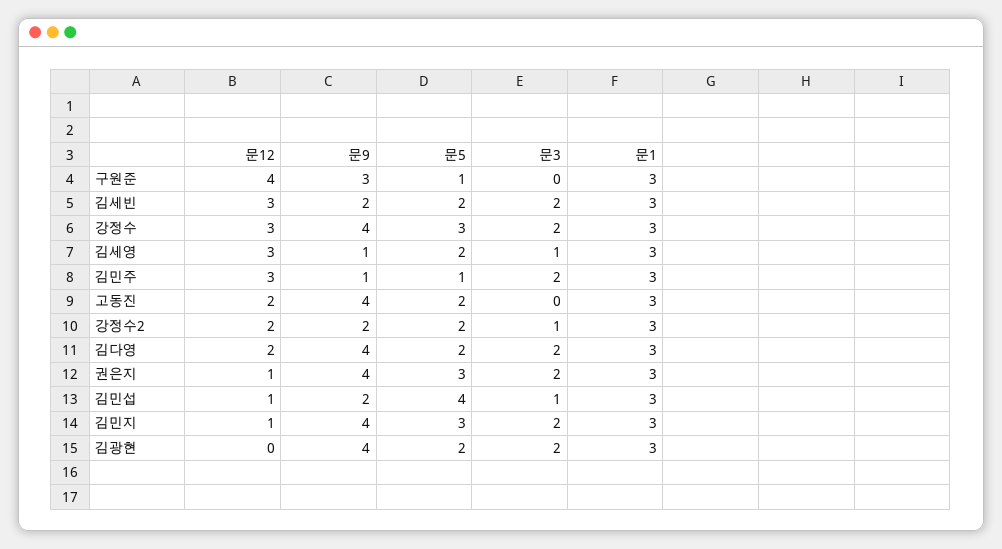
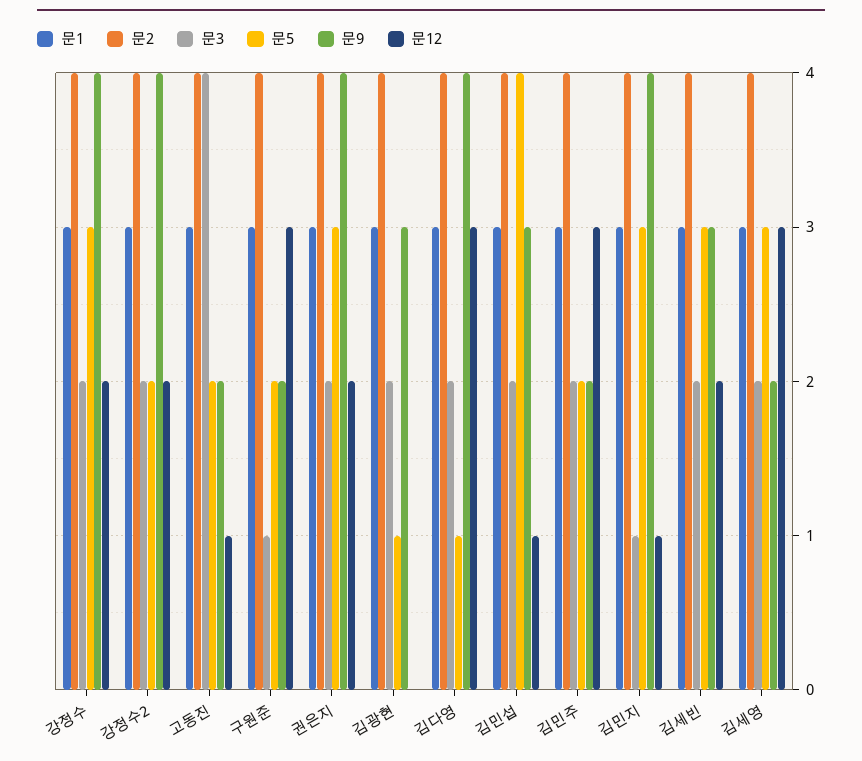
  {
    "문12": {
-     "구원준": 4,
+     "구원준": 3,
-     "김세빈": 3,
+     "김세빈": 2,
-     "강정수": 3,
+     "강정수": 2,
      "김세영": 3,
      "김민주": 3,
-     "고동진": 2,
+     "고동진": 1,
      "강정수2": 2,
-     "김다영": 2,
+     "김다영": 3,
-     "권은지": 1,
+     "권은지": 2,
      "김민섭": 1,
      "김민지": 1,
      "김광현": 0
    },
    "문9": {
-     "구원준": 3,
+     "구원준": 2,
-     "김세빈": 2,
+     "김세빈": 3,
      "강정수": 4,
-     "김세영": 1,
+     "김세영": 2,
-     "김민주": 1,
+     "김민주": 2,
-     "고동진": 4,
+     "고동진": 2,
-     "강정수2": 2,
+     "강정수2": 4,
      "김다영": 4,
      "권은지": 4,
-     "김민섭": 2,
+     "김민섭": 3,
      "김민지": 4,
-     "김광현": 4
+     "김광현": 3
    },
    "문5": {
-     "구원준": 1,
+     "구원준": 2,
-     "김세빈": 2,
+     "김세빈": 3,
      "강정수": 3,
-     "김세영": 2,
+     "김세영": 3,
-     "김민주": 1,
+     "김민주": 2,
      "고동진": 2,
      "강정수2": 2,
-     "김다영": 2,
+     "김다영": 1,
      "권은지": 3,
      "김민섭": 4,
      "김민지": 3,
-     "김광현": 2
+     "김광현": 1
    },
    "문3": {
-     "구원준": 0,
+     "구원준": 1,
      "김세빈": 2,
      "강정수": 2,
-     "김세영": 1,
+     "김세영": 2,
      "김민주": 2,
-     "고동진": 0,
+     "고동진": 4,
-     "강정수2": 1,
+     "강정수2": 2,
      "김다영": 2,
      "권은지": 2,
-     "김민섭": 1,
+     "김민섭": 2,
-     "김민지": 2,
+     "김민지": 1,
      "김광현": 2
    },
    "문1": {
      "구원준": 3,
      "김세빈": 3,
      "강정수": 3,
      "김세영": 3,
      "김민주": 3,
      "고동진": 3,
      "강정수2": 3,
      "김다영": 3,
      "권은지": 3,
      "김민섭": 3,
      "김민지": 3,
      "김광현": 3
-   }
+   },
+   "문2": {
+     "강정수": 4,
+     "강정수2": 4,
+     "고동진": 4,
+     "구원준": 4,
+     "권은지": 4,
+     "김광현": 4,
+     "김다영": 4,
+     "김민섭": 4,
+     "김민주": 4,
+     "김민지": 4,
+     "김세빈": 4,
+     "김세영": 4
+   }
  }

